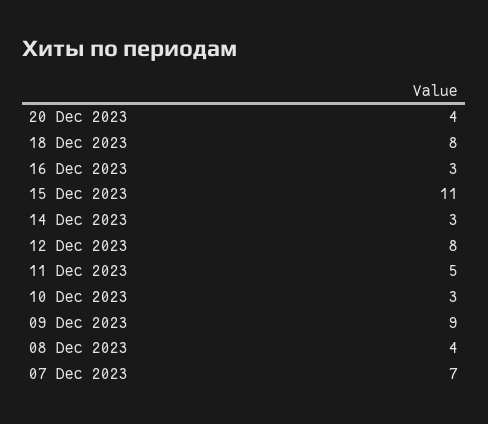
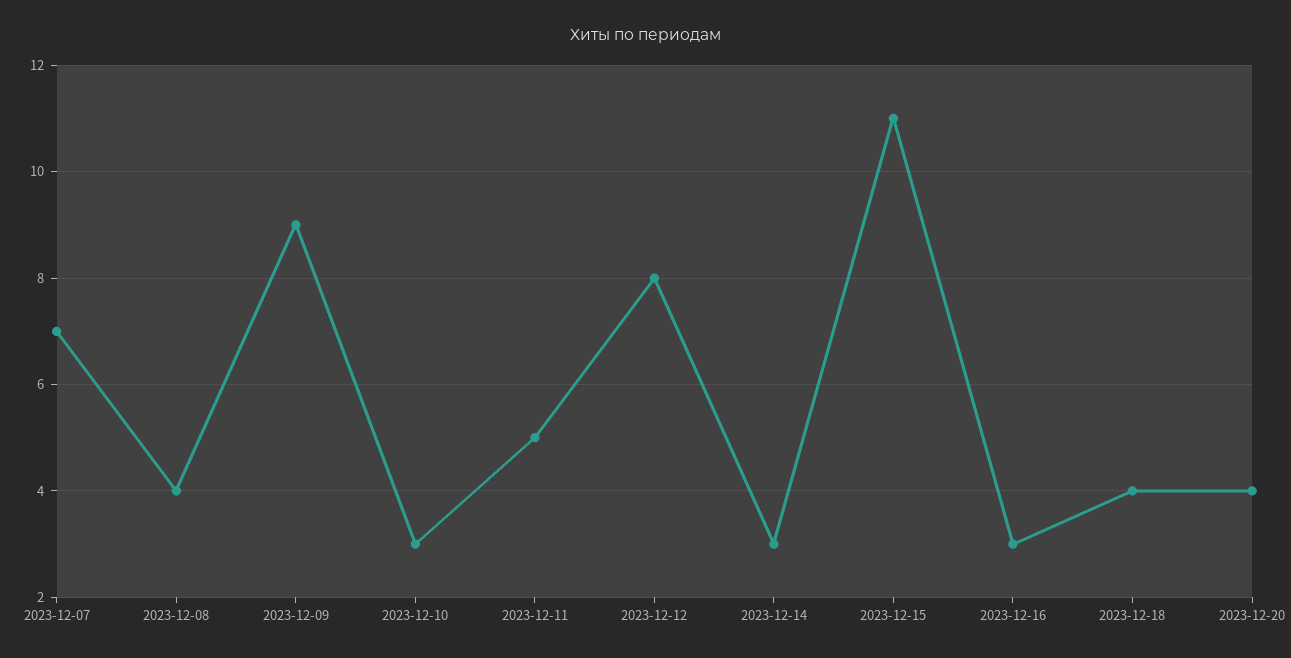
  {
    "20 Dec 2023": 4,
-   "18 Dec 2023": 8,
+   "18 Dec 2023": 4,
    "16 Dec 2023": 3,
    "15 Dec 2023": 11,
    "14 Dec 2023": 3,
    "12 Dec 2023": 8,
    "11 Dec 2023": 5,
    "10 Dec 2023": 3,
    "09 Dec 2023": 9,
    "08 Dec 2023": 4,
    "07 Dec 2023": 7
  }

